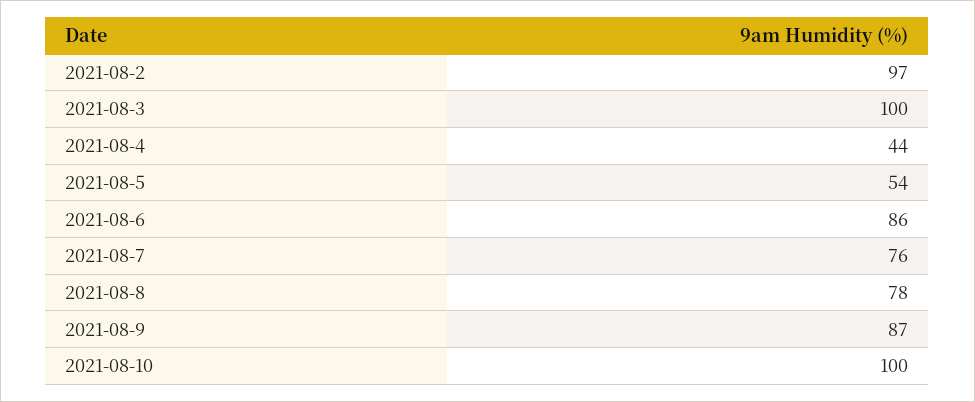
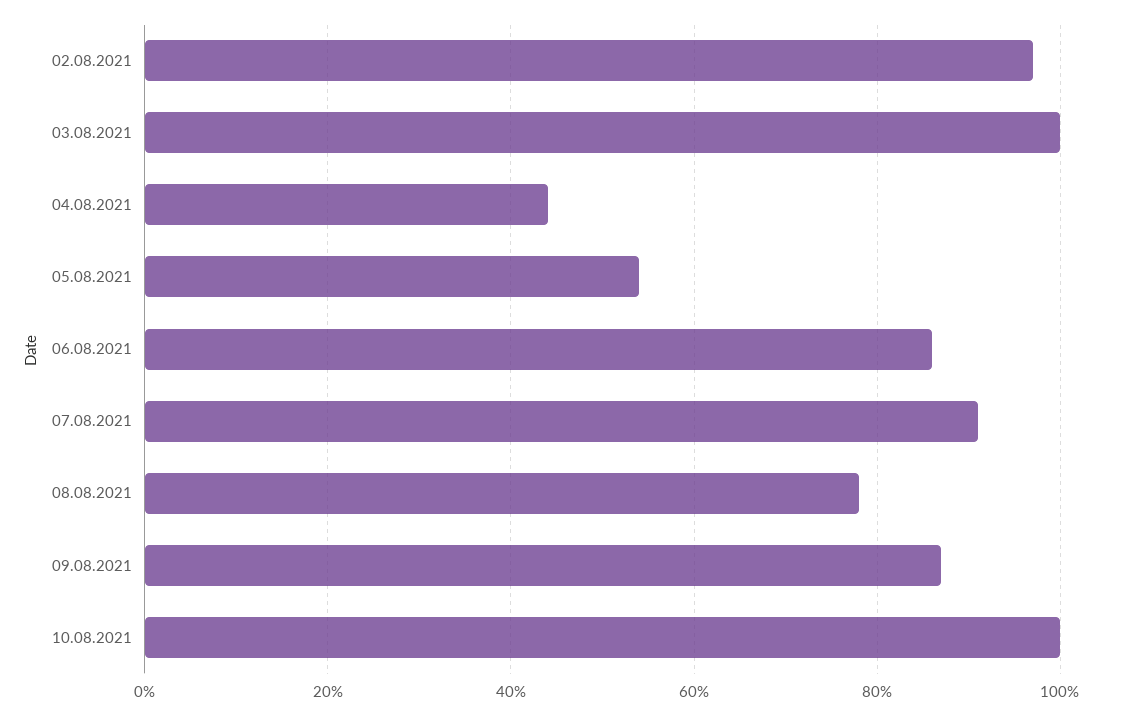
  {
    "2021-08-2": 97,
    "2021-08-3": 100,
    "2021-08-4": 44,
    "2021-08-5": 54,
    "2021-08-6": 86,
-   "2021-08-7": 76,
+   "2021-08-7": 90,
    "2021-08-8": 78,
    "2021-08-9": 87,
    "2021-08-10": 100
  }

